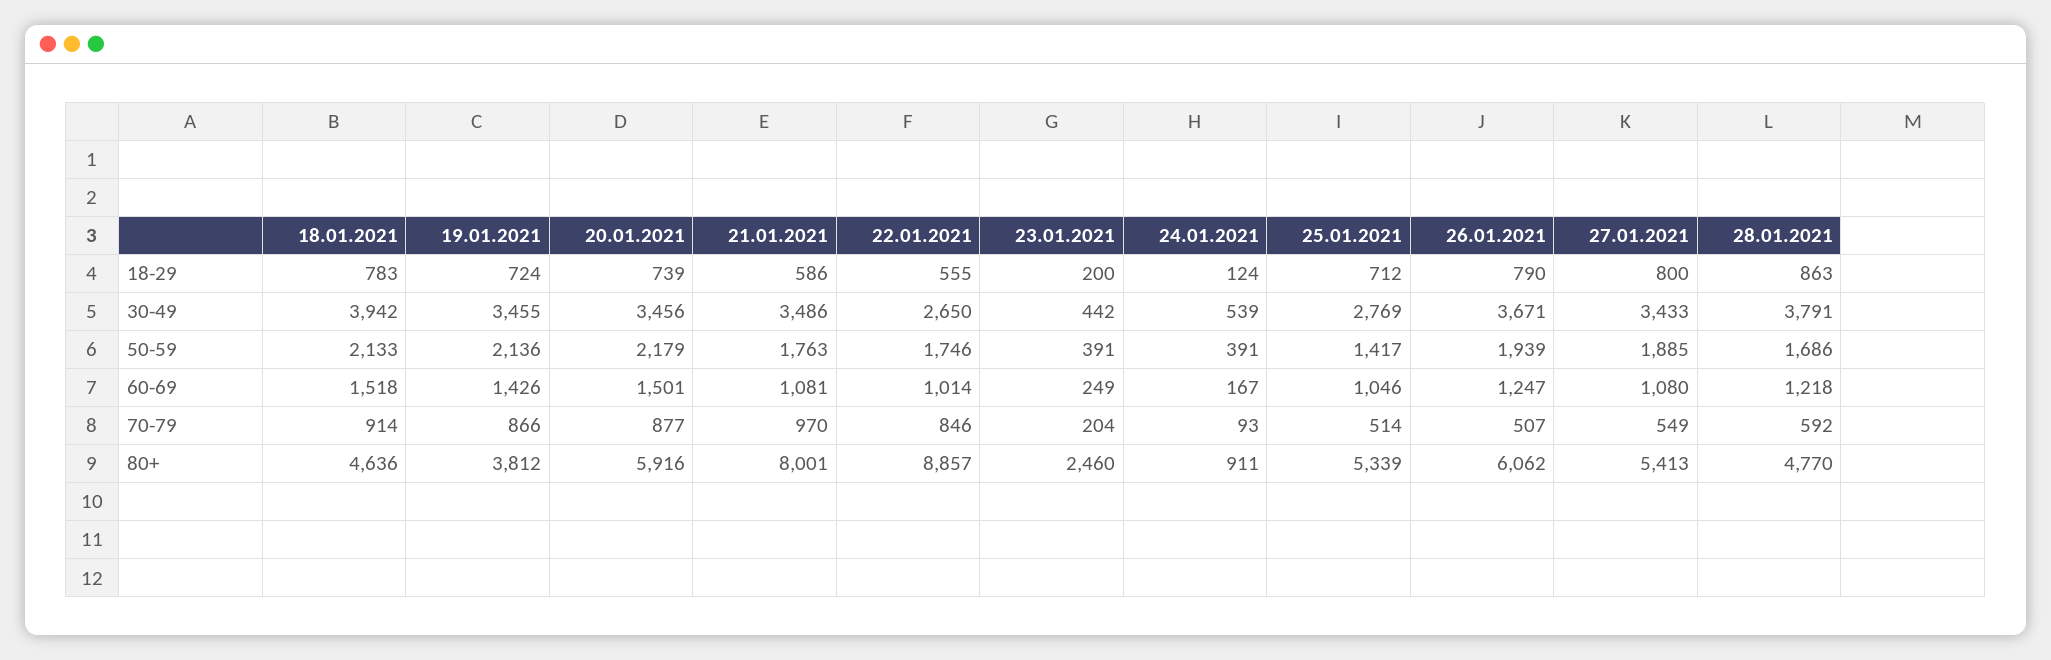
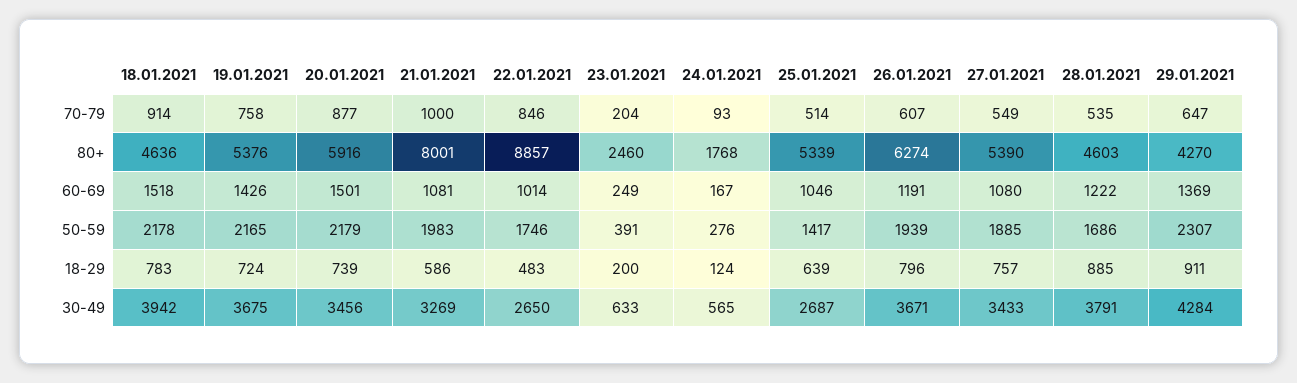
  {
    "18.01.2021": {
      "18-29": 783,
      "30-49": 3942,
-     "50-59": 2133,
+     "50-59": 2178,
      "60-69": 1518,
      "70-79": 914,
      "80+": 4636
    },
    "19.01.2021": {
      "18-29": 724,
-     "30-49": 3455,
+     "30-49": 3675,
-     "50-59": 2136,
+     "50-59": 2165,
      "60-69": 1426,
-     "70-79": 866,
+     "70-79": 758,
-     "80+": 3812
+     "80+": 5376
    },
    "20.01.2021": {
      "18-29": 739,
      "30-49": 3456,
      "50-59": 2179,
      "60-69": 1501,
      "70-79": 877,
      "80+": 5916
    },
    "21.01.2021": {
      "18-29": 586,
-     "30-49": 3486,
+     "30-49": 3269,
-     "50-59": 1763,
+     "50-59": 1983,
      "60-69": 1081,
-     "70-79": 970,
+     "70-79": 1000,
      "80+": 8001
    },
    "22.01.2021": {
-     "18-29": 555,
+     "18-29": 483,
      "30-49": 2650,
      "50-59": 1746,
      "60-69": 1014,
      "70-79": 846,
      "80+": 8857
    },
    "23.01.2021": {
      "18-29": 200,
-     "30-49": 442,
+     "30-49": 633,
      "50-59": 391,
      "60-69": 249,
      "70-79": 204,
      "80+": 2460
    },
    "24.01.2021": {
      "18-29": 124,
-     "30-49": 539,
+     "30-49": 565,
-     "50-59": 391,
+     "50-59": 276,
      "60-69": 167,
      "70-79": 93,
-     "80+": 911
+     "80+": 1768
    },
    "25.01.2021": {
-     "18-29": 712,
+     "18-29": 639,
-     "30-49": 2769,
+     "30-49": 2687,
      "50-59": 1417,
      "60-69": 1046,
      "70-79": 514,
      "80+": 5339
    },
    "26.01.2021": {
-     "18-29": 790,
+     "18-29": 796,
      "30-49": 3671,
      "50-59": 1939,
-     "60-69": 1247,
+     "60-69": 1191,
-     "70-79": 507,
+     "70-79": 607,
-     "80+": 6062
+     "80+": 6274
    },
    "27.01.2021": {
-     "18-29": 800,
+     "18-29": 757,
      "30-49": 3433,
      "50-59": 1885,
      "60-69": 1080,
      "70-79": 549,
-     "80+": 5413
+     "80+": 5390
    },
    "28.01.2021": {
-     "18-29": 863,
+     "18-29": 885,
      "30-49": 3791,
      "50-59": 1686,
-     "60-69": 1218,
+     "60-69": 1222,
-     "70-79": 592,
+     "70-79": 535,
-     "80+": 4770
+     "80+": 4603
-   }
+   },
+   "29.01.2021": {
+     "70-79": 647,
+     "80+": 4270,
+     "60-69": 1369,
+     "50-59": 2307,
+     "18-29": 911,
+     "30-49": 4284
+   }
  }

